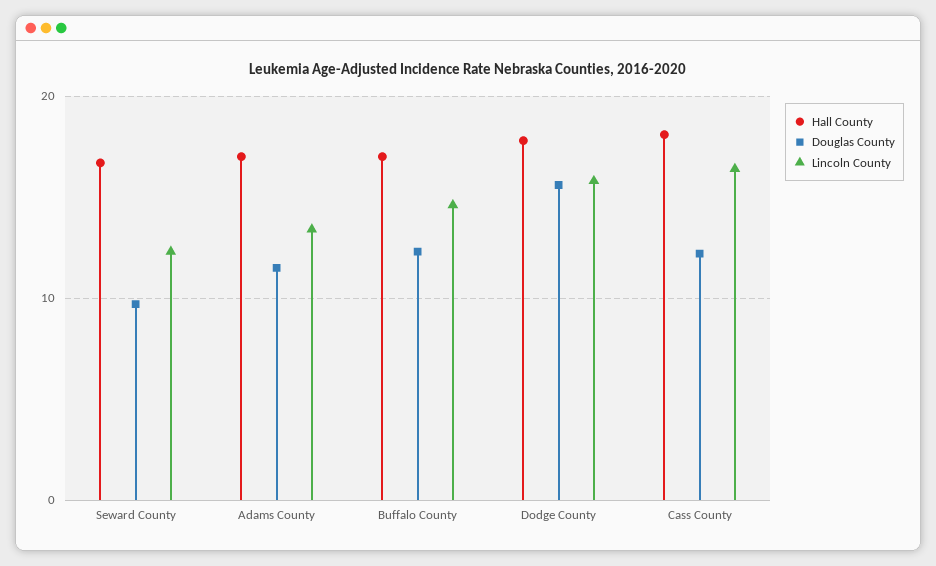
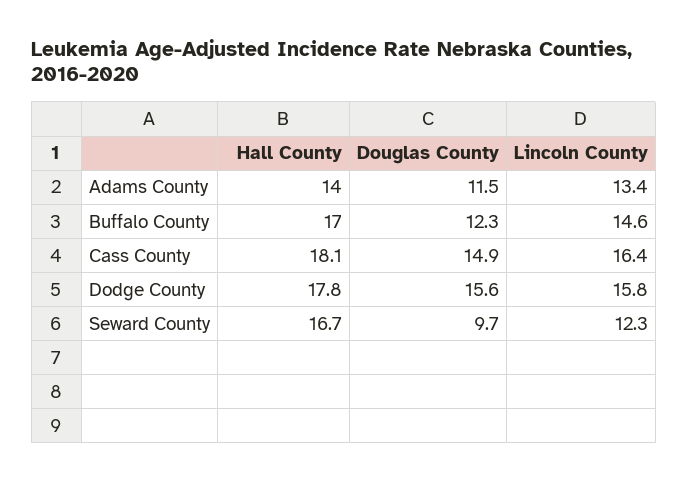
  {
    "Hall County": {
      "Seward County": 16.7,
-     "Adams County": 17,
+     "Adams County": 14,
      "Buffalo County": 17,
      "Dodge County": 17.8,
      "Cass County": 18.1
    },
    "Douglas County": {
      "Seward County": 9.7,
      "Adams County": 11.5,
      "Buffalo County": 12.3,
      "Dodge County": 15.6,
-     "Cass County": 12
+     "Cass County": 14.9
    },
    "Lincoln County": {
      "Seward County": 12.3,
      "Adams County": 13.4,
      "Buffalo County": 14.6,
      "Dodge County": 15.8,
      "Cass County": 16.4
    }
  }

